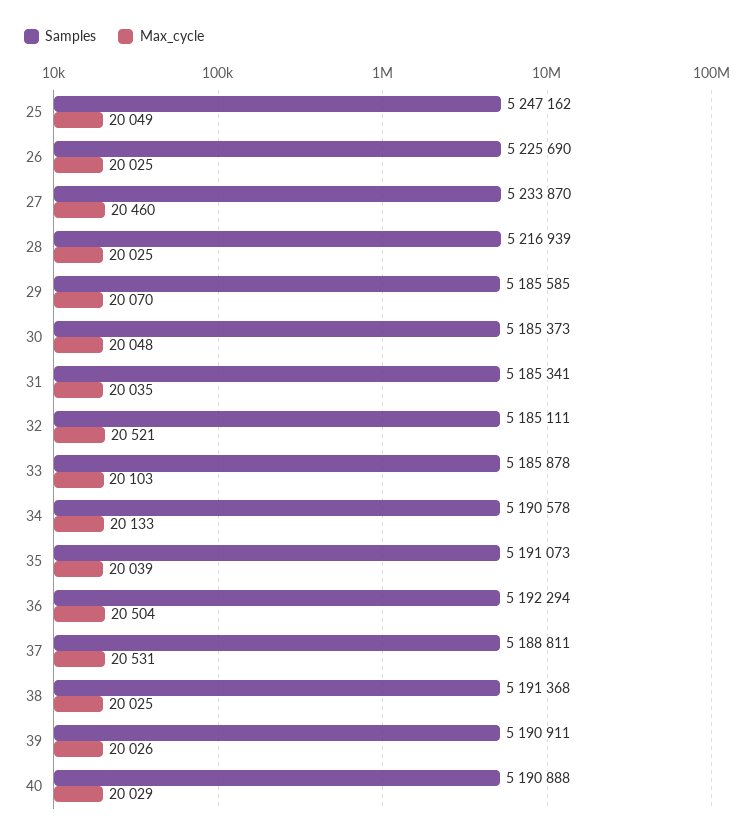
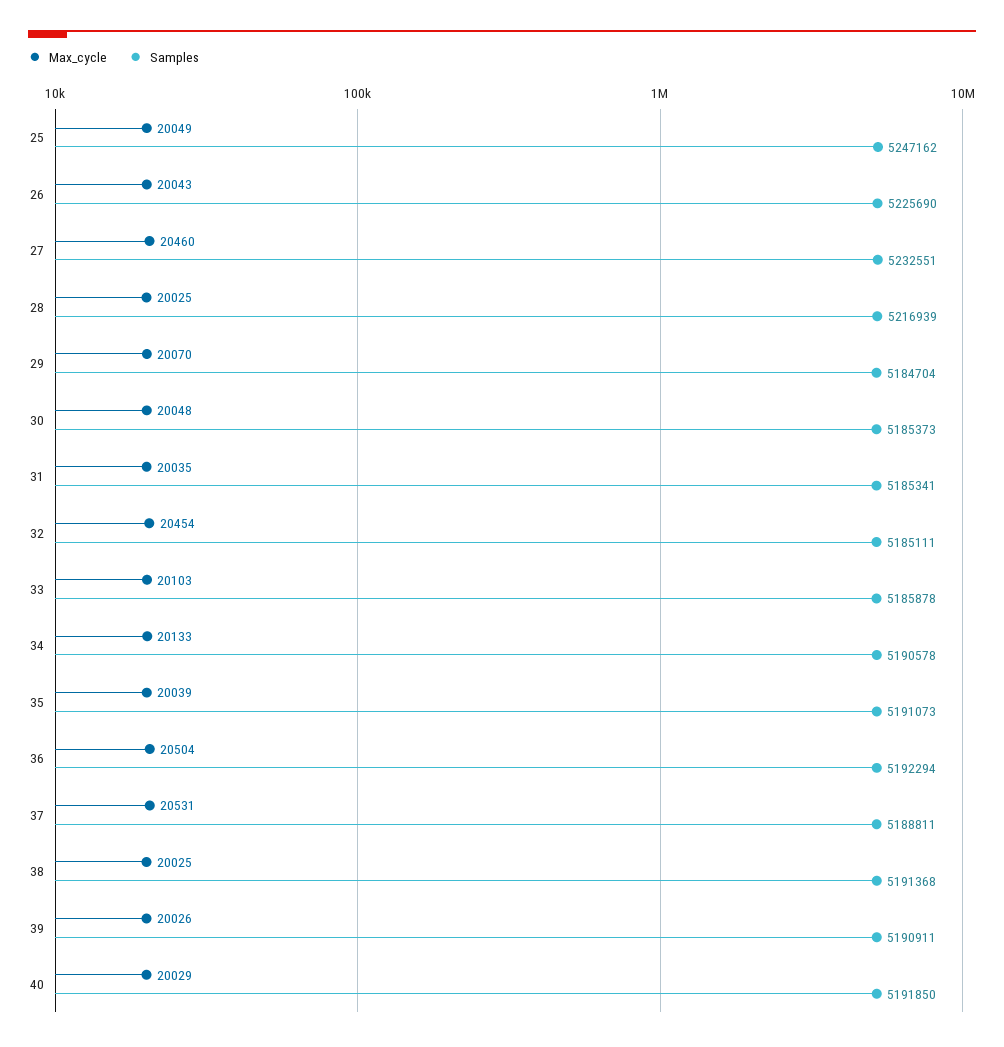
  {
    "Samples": {
      "25": 5247162,
      "26": 5225690,
-     "27": 5233870,
+     "27": 5232551,
      "28": 5216939,
-     "29": 5185585,
+     "29": 5184704,
      "30": 5185373,
      "31": 5185341,
      "32": 5185111,
      "33": 5185878,
      "34": 5190578,
      "35": 5191073,
      "36": 5192294,
      "37": 5188811,
      "38": 5191368,
      "39": 5190911,
-     "40": 5190888
+     "40": 5191850
    },
    "Max_cycle": {
      "25": 20049,
-     "26": 20025,
+     "26": 20043,
      "27": 20460,
      "28": 20025,
      "29": 20070,
      "30": 20048,
      "31": 20035,
-     "32": 20521,
+     "32": 20454,
      "33": 20103,
      "34": 20133,
      "35": 20039,
      "36": 20504,
      "37": 20531,
      "38": 20025,
      "39": 20026,
      "40": 20029
    }
  }

